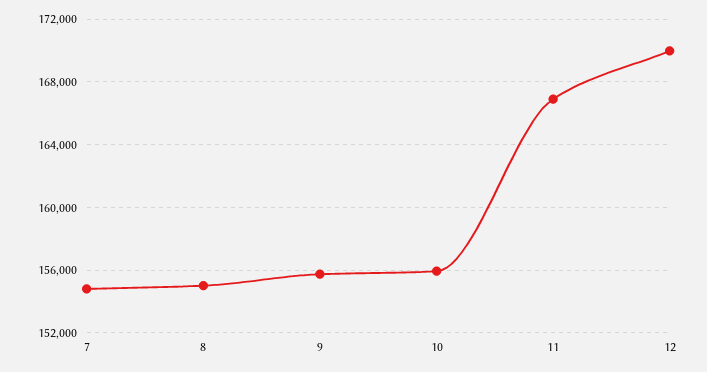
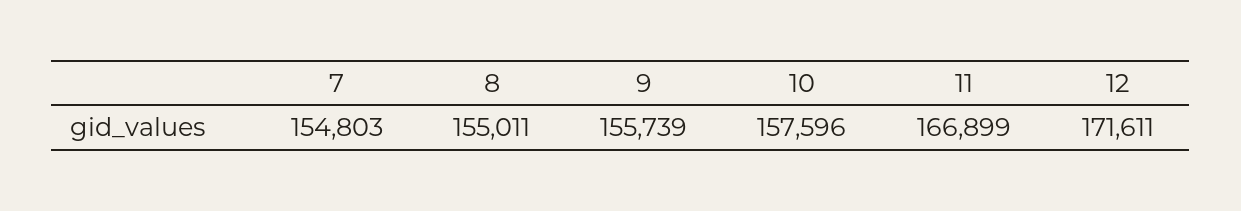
  {
    "7": 154803,
    "8": 155011,
    "9": 155739,
-   "10": 156000,
+   "10": 157596,
    "11": 166899,
-   "12": 170000
+   "12": 171611
  }

